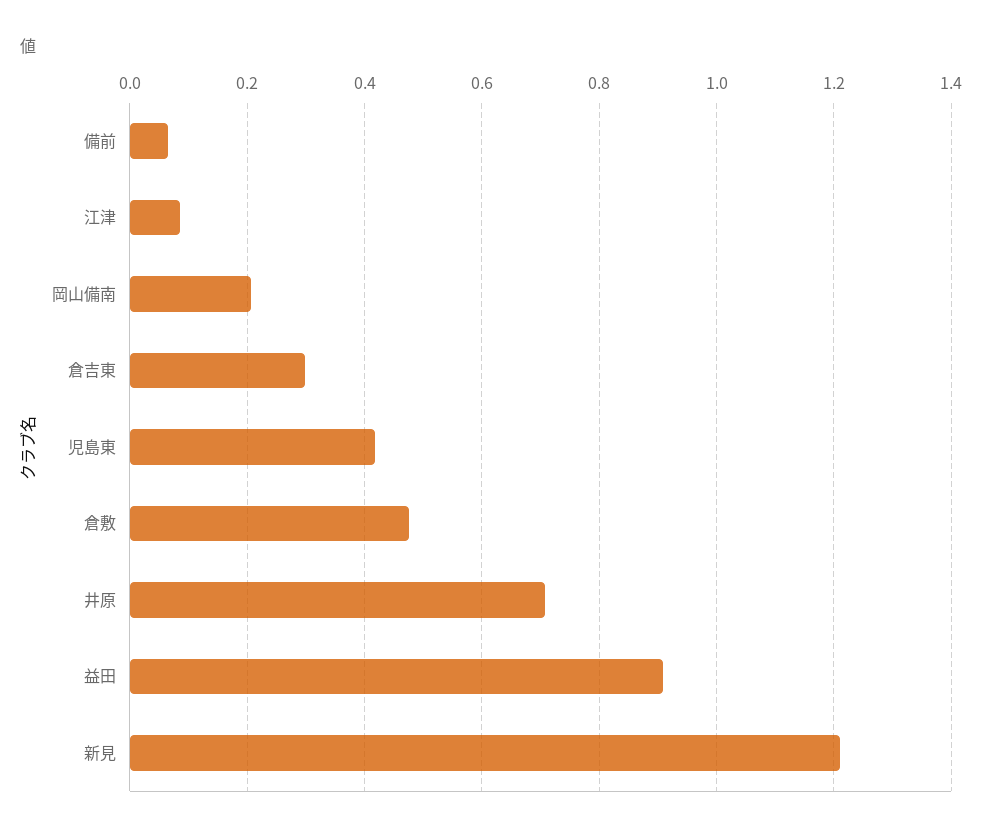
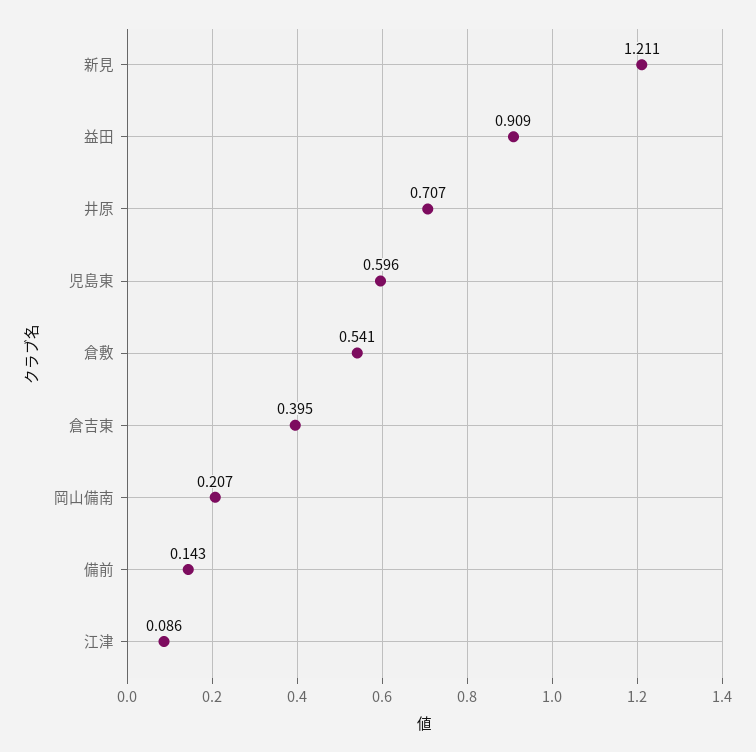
  {
-   "備前": 0.06,
+   "備前": 0.143,
    "江津": 0.086,
    "岡山備南": 0.207,
-   "倉吉東": 0.3,
+   "倉吉東": 0.395,
-   "児島東": 0.42,
+   "児島東": 0.596,
-   "倉敷": 0.48,
+   "倉敷": 0.541,
    "井原": 0.707,
    "益田": 0.909,
    "新見": 1.211
  }

